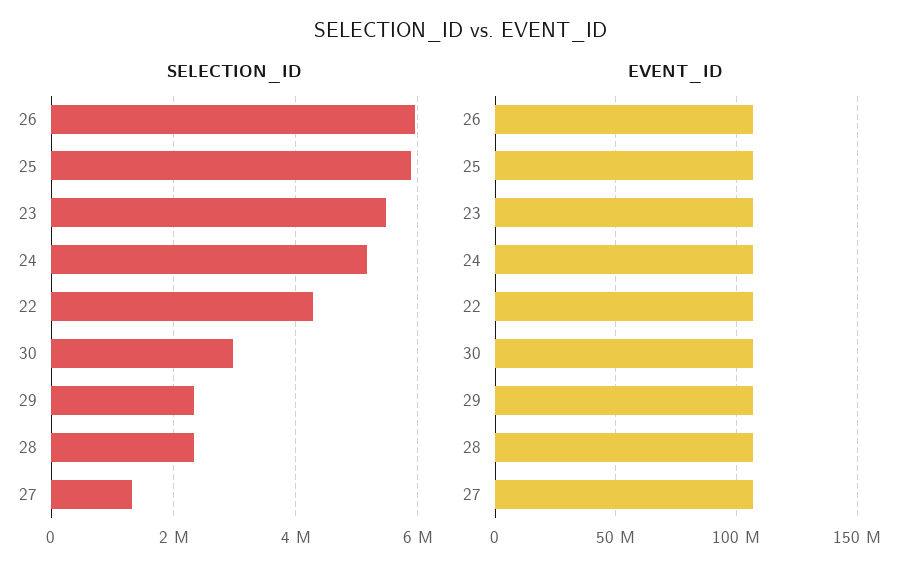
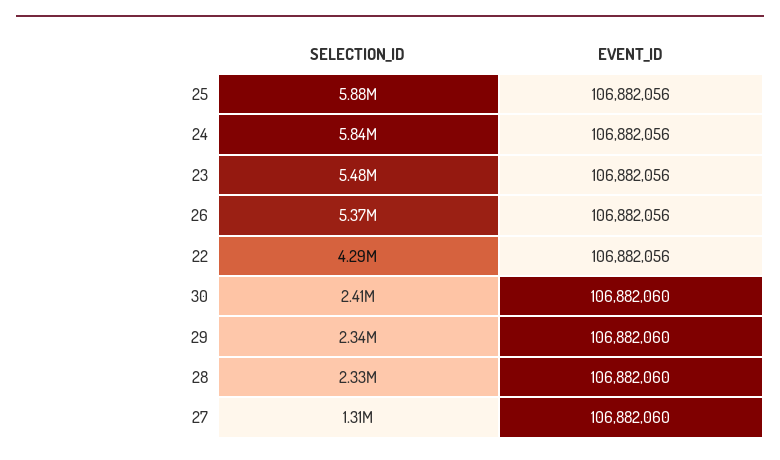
  {
    "SELECTION_ID": {
-     "26": 6000000,
+     "26": 5370000,
      "25": 5880000,
      "23": 5480000,
-     "24": 5200000,
+     "24": 5840000,
      "22": 4290000,
-     "30": 3000000,
+     "30": 2410000,
      "29": 2340000,
      "28": 2330000,
      "27": 1310000
    },
    "EVENT_ID": {
      "26": 106882056,
      "25": 106882056,
      "23": 106882056,
      "24": 106882056,
      "22": 106882056,
      "30": 106882060,
      "29": 106882060,
      "28": 106882060,
      "27": 106882060
    }
  }

